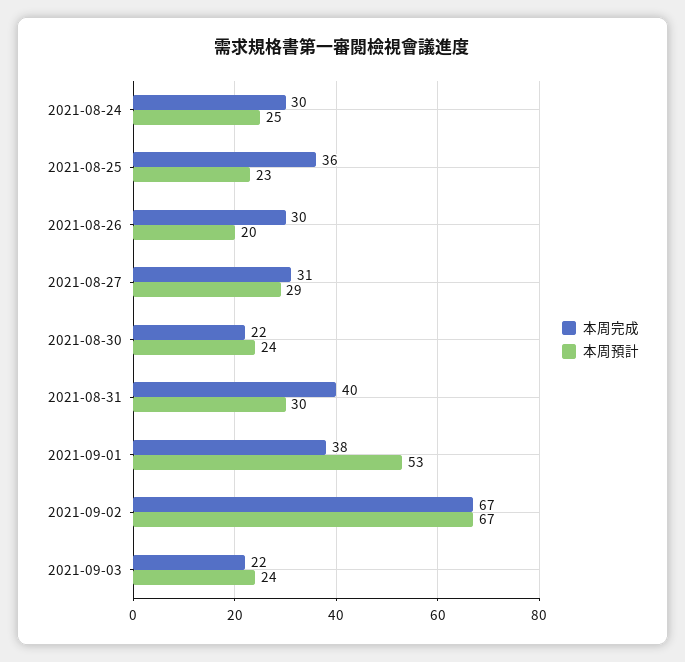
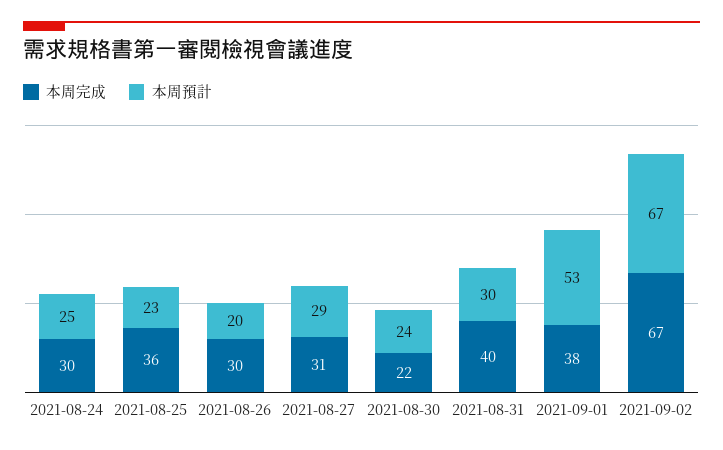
  {
    "本周完成": {
      "2021-08-24": 30,
      "2021-08-25": 36,
      "2021-08-26": 30,
      "2021-08-27": 31,
      "2021-08-30": 22,
      "2021-08-31": 40,
      "2021-09-01": 38,
-     "2021-09-02": 67,
+     "2021-09-02": 67
-     "2021-09-03": 22
    },
    "本周預計": {
      "2021-08-24": 25,
      "2021-08-25": 23,
      "2021-08-26": 20,
      "2021-08-27": 29,
      "2021-08-30": 24,
      "2021-08-31": 30,
      "2021-09-01": 53,
-     "2021-09-02": 67,
+     "2021-09-02": 67
-     "2021-09-03": 24
    }
  }

